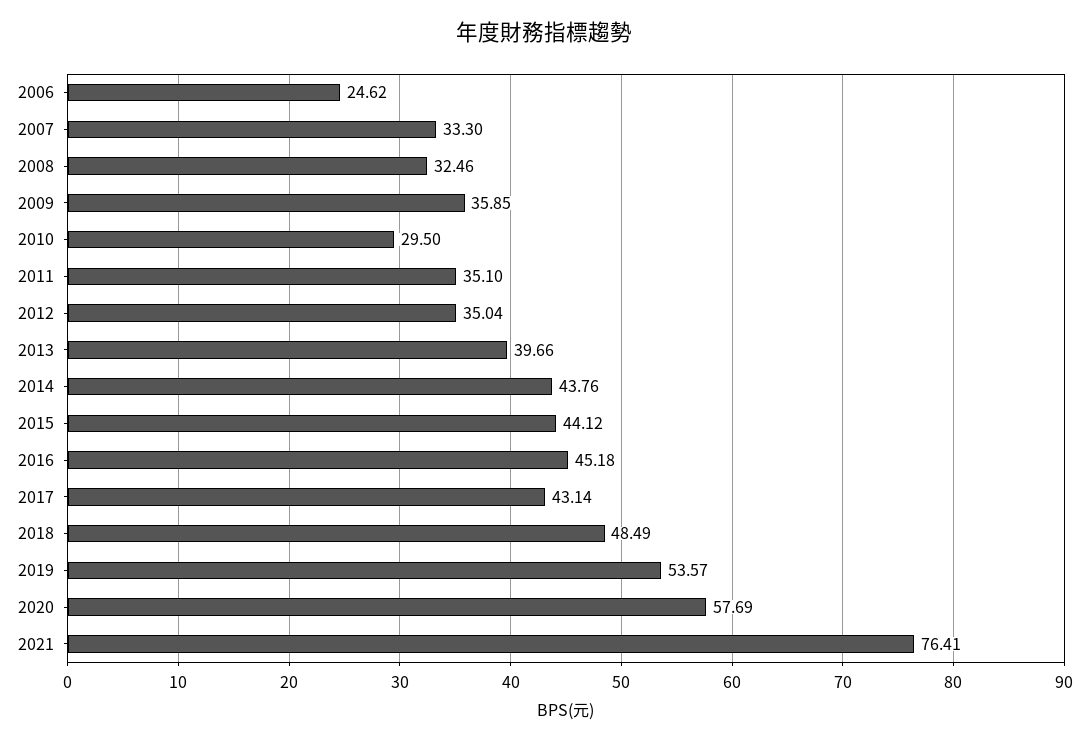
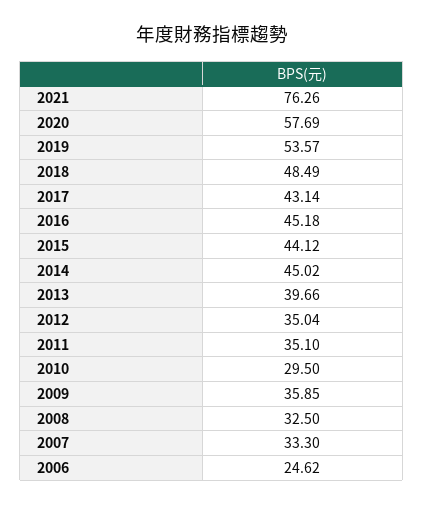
  {
    "2006": 24.62,
    "2007": 33.3,
-   "2008": 32.46,
+   "2008": 32.5,
    "2009": 35.85,
    "2010": 29.5,
    "2011": 35.1,
    "2012": 35.04,
    "2013": 39.66,
-   "2014": 43.76,
+   "2014": 45.02,
    "2015": 44.12,
    "2016": 45.18,
    "2017": 43.14,
    "2018": 48.49,
    "2019": 53.57,
    "2020": 57.69,
-   "2021": 76.41
+   "2021": 76.26
  }

